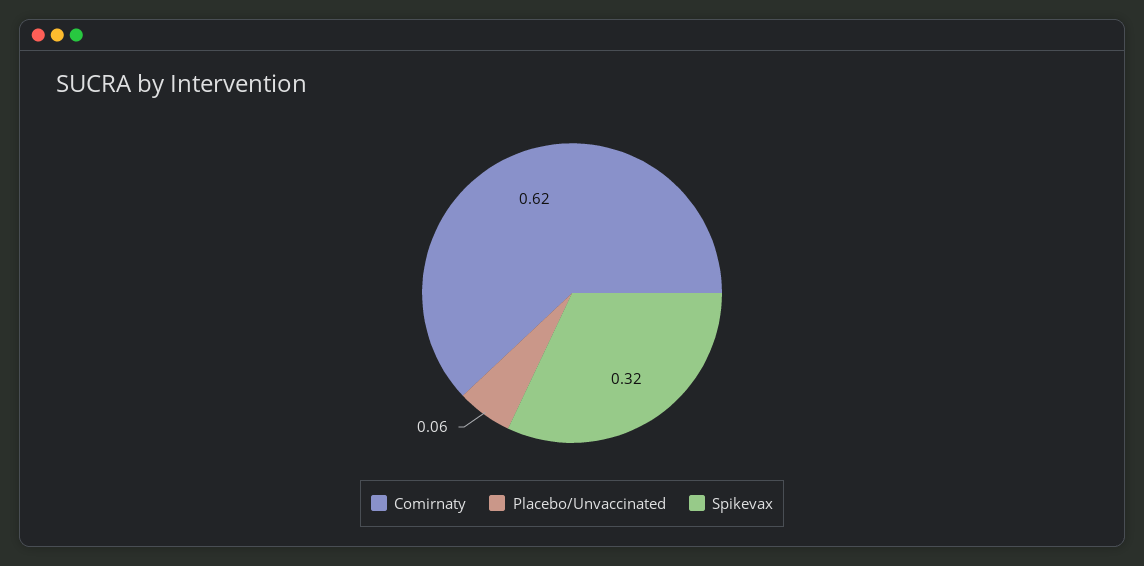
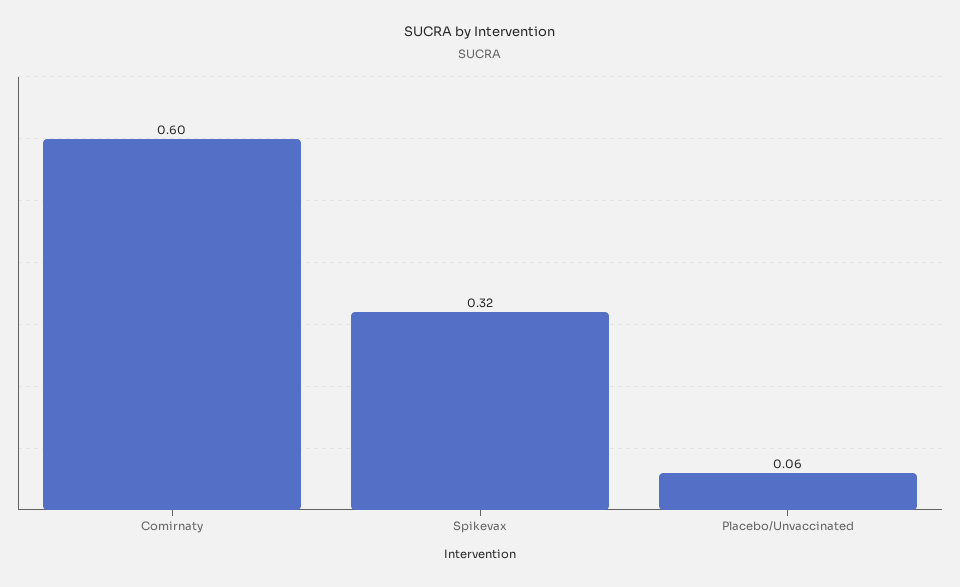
  {
-   "Comirnaty": 0.62,
+   "Comirnaty": 0.6,
    "Placebo/Unvaccinated": 0.06,
    "Spikevax": 0.32
  }

